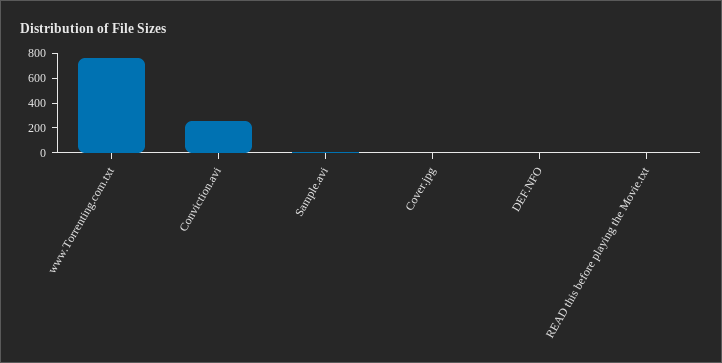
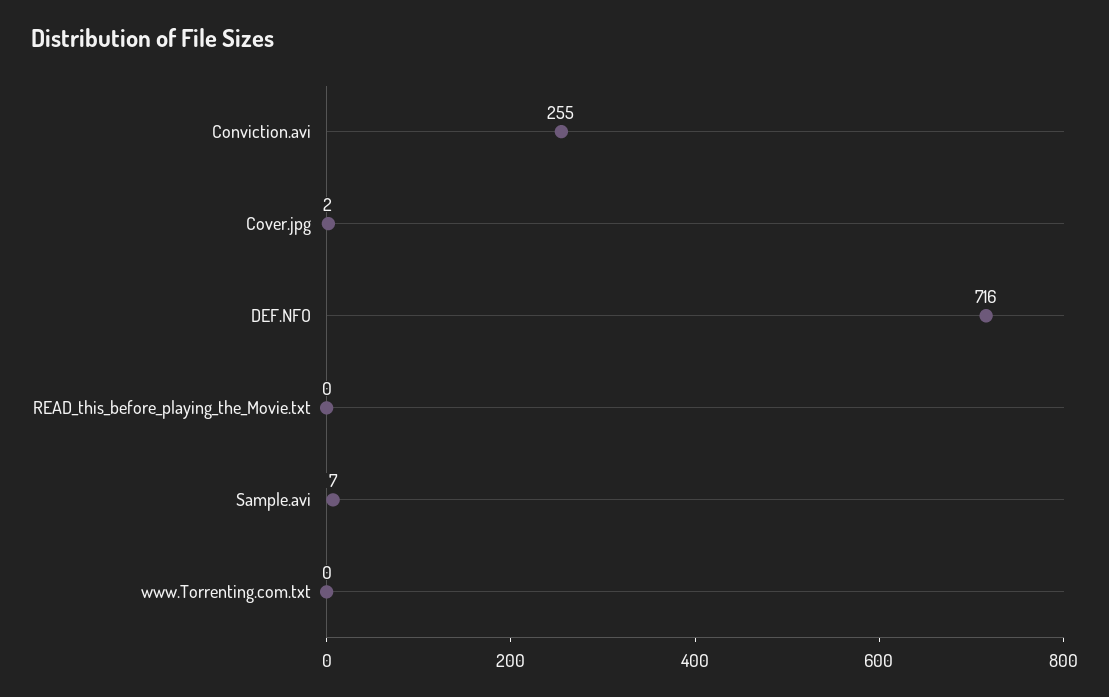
  {
-   "www.Torrenting.com.txt": 800,
+   "www.Torrenting.com.txt": 0,
    "Conviction.avi": 255,
    "Sample.avi": 7,
    "Cover.jpg": 2,
-   "DEF.NFO": 0,
+   "DEF.NFO": 716,
    "READ this before playing the Movie.txt": 0
  }

